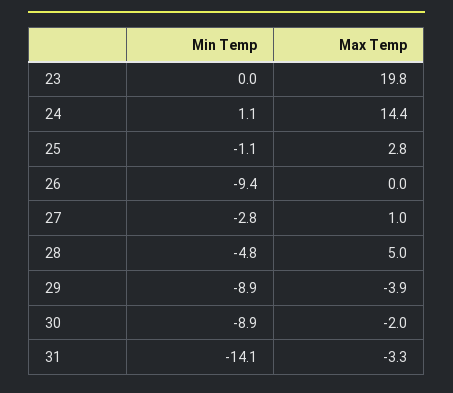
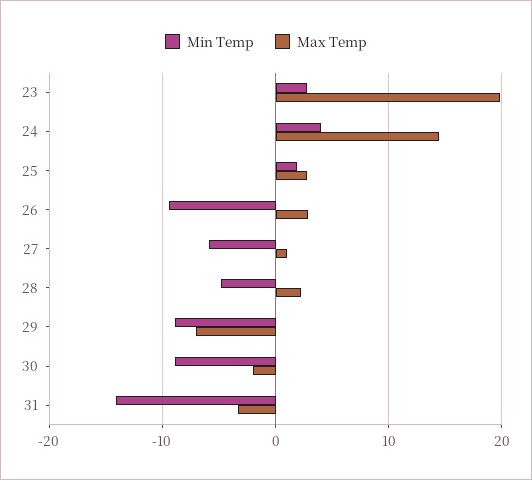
  {
    "Min Temp": {
-     "23": 0,
+     "23": 3,
-     "24": 1.1,
+     "24": 4,
-     "25": -1.1,
+     "25": 2,
      "26": -9.4,
-     "27": -2.8,
+     "27": -6,
      "28": -4.8,
      "29": -8.9,
      "30": -8.9,
      "31": -14.1
    },
    "Max Temp": {
      "23": 19.8,
      "24": 14.4,
      "25": 2.8,
-     "26": 0,
+     "26": 3,
      "27": 1,
-     "28": 5,
+     "28": 2,
-     "29": -3.9,
+     "29": -7,
      "30": -2,
      "31": -3.3
    }
  }

